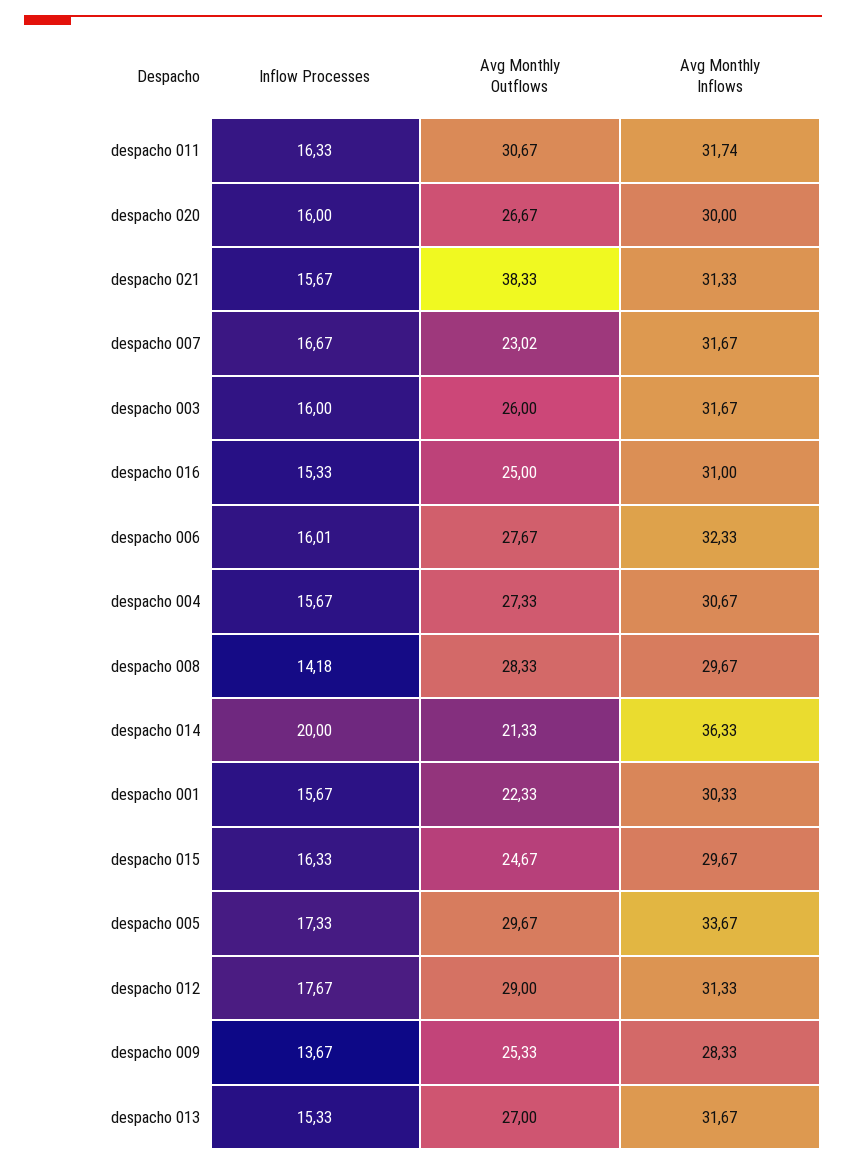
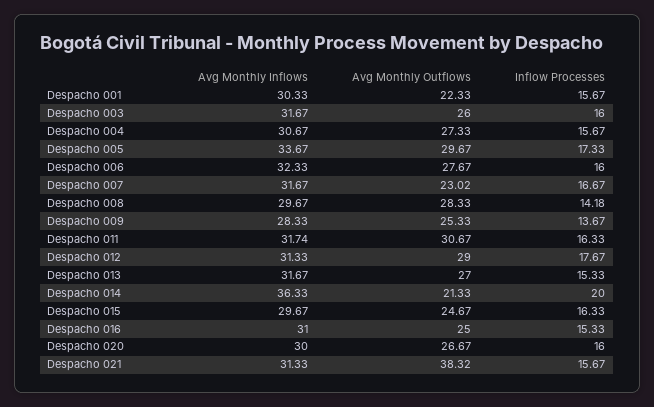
  {
    "Inflow Processes": {
      "despacho 011": 16.33,
      "despacho 020": 16,
      "despacho 021": 15.67,
      "despacho 007": 16.67,
      "despacho 003": 16,
      "despacho 016": 15.33,
-     "despacho 006": 16.01,
+     "despacho 006": 16,
      "despacho 004": 15.67,
      "despacho 008": 14.18,
      "despacho 014": 20,
      "despacho 001": 15.67,
      "despacho 015": 16.33,
      "despacho 005": 17.33,
      "despacho 012": 17.67,
      "despacho 009": 13.67,
      "despacho 013": 15.33
    },
    "Avg Monthly Outflows": {
      "despacho 011": 30.67,
      "despacho 020": 26.67,
-     "despacho 021": 38.33,
+     "despacho 021": 38.32,
      "despacho 007": 23.02,
      "despacho 003": 26,
      "despacho 016": 25,
      "despacho 006": 27.67,
      "despacho 004": 27.33,
      "despacho 008": 28.33,
      "despacho 014": 21.33,
      "despacho 001": 22.33,
      "despacho 015": 24.67,
      "despacho 005": 29.67,
      "despacho 012": 29,
      "despacho 009": 25.33,
      "despacho 013": 27
    },
    "Avg Monthly Inflows": {
      "despacho 011": 31.74,
      "despacho 020": 30,
      "despacho 021": 31.33,
      "despacho 007": 31.67,
      "despacho 003": 31.67,
      "despacho 016": 31,
      "despacho 006": 32.33,
      "despacho 004": 30.67,
      "despacho 008": 29.67,
      "despacho 014": 36.33,
      "despacho 001": 30.33,
      "despacho 015": 29.67,
      "despacho 005": 33.67,
      "despacho 012": 31.33,
      "despacho 009": 28.33,
      "despacho 013": 31.67
    }
  }

